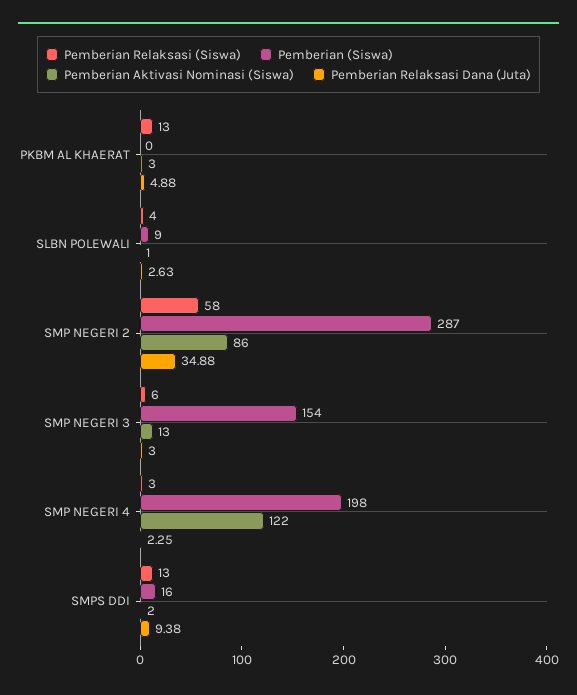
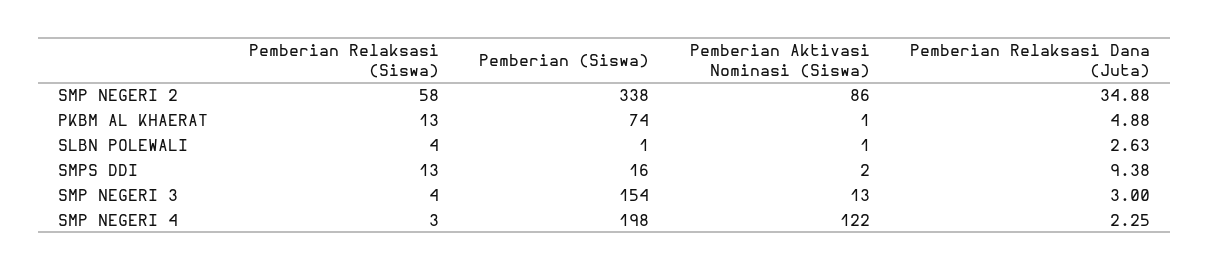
  {
    "Pemberian Relaksasi (Siswa)": {
      "PKBM AL KHAERAT": 13,
      "SLBN POLEWALI": 4,
      "SMP NEGERI 2": 58,
-     "SMP NEGERI 3": 6,
+     "SMP NEGERI 3": 4,
      "SMP NEGERI 4": 3,
      "SMPS DDI": 13
    },
    "Pemberian (Siswa)": {
-     "PKBM AL KHAERAT": 0,
+     "PKBM AL KHAERAT": 74,
-     "SLBN POLEWALI": 9,
+     "SLBN POLEWALI": 1,
-     "SMP NEGERI 2": 287,
+     "SMP NEGERI 2": 338,
      "SMP NEGERI 3": 154,
      "SMP NEGERI 4": 198,
      "SMPS DDI": 16
    },
    "Pemberian Aktivasi Nominasi (Siswa)": {
-     "PKBM AL KHAERAT": 3,
+     "PKBM AL KHAERAT": 1,
      "SLBN POLEWALI": 1,
      "SMP NEGERI 2": 86,
      "SMP NEGERI 3": 13,
      "SMP NEGERI 4": 122,
      "SMPS DDI": 2
    },
    "Pemberian Relaksasi Dana (Juta)": {
      "PKBM AL KHAERAT": 4.88,
      "SLBN POLEWALI": 2.63,
      "SMP NEGERI 2": 34.88,
      "SMP NEGERI 3": 3,
      "SMP NEGERI 4": 2.25,
      "SMPS DDI": 9.38
    }
  }

